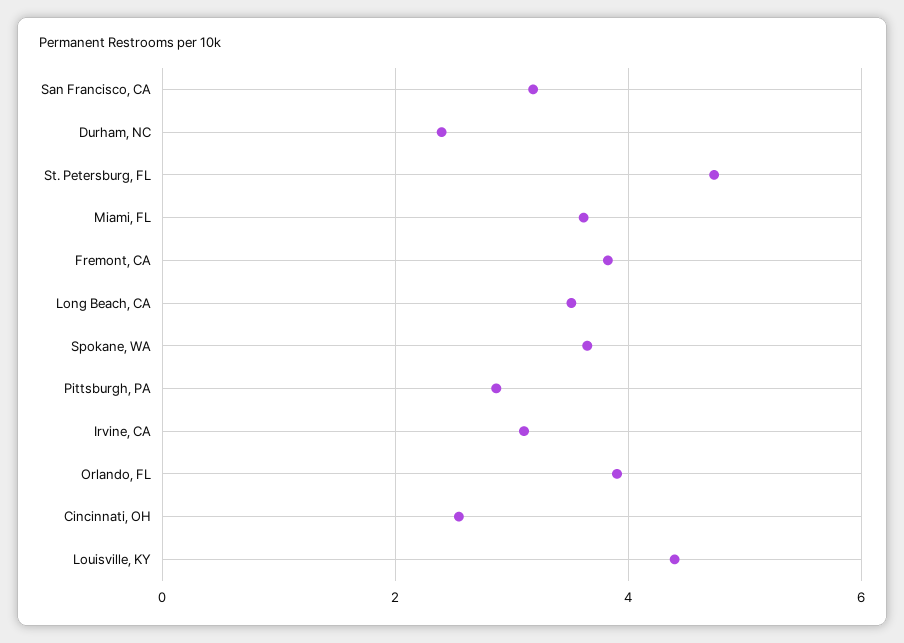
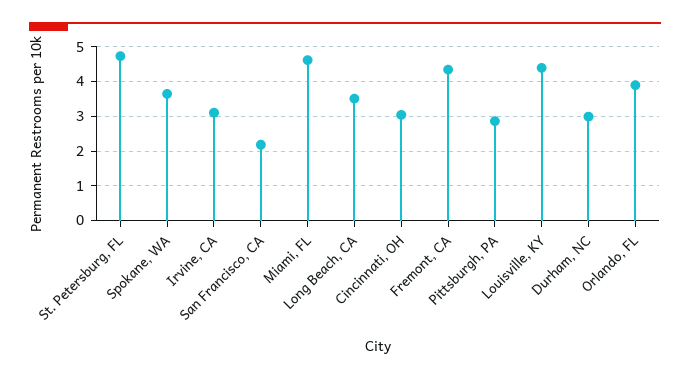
  {
-   "San Francisco, CA": 3.2,
+   "San Francisco, CA": 2.2,
-   "Durham, NC": 2.4,
+   "Durham, NC": 3,
    "St. Petersburg, FL": 4.8,
-   "Miami, FL": 3.6,
+   "Miami, FL": 4.6,
-   "Fremont, CA": 3.8,
+   "Fremont, CA": 4.4,
    "Long Beach, CA": 3.6,
    "Spokane, WA": 3.6,
    "Pittsburgh, PA": 2.8,
    "Irvine, CA": 3.2,
    "Orlando, FL": 4,
-   "Cincinnati, OH": 2.6,
+   "Cincinnati, OH": 3,
    "Louisville, KY": 4.4
  }

